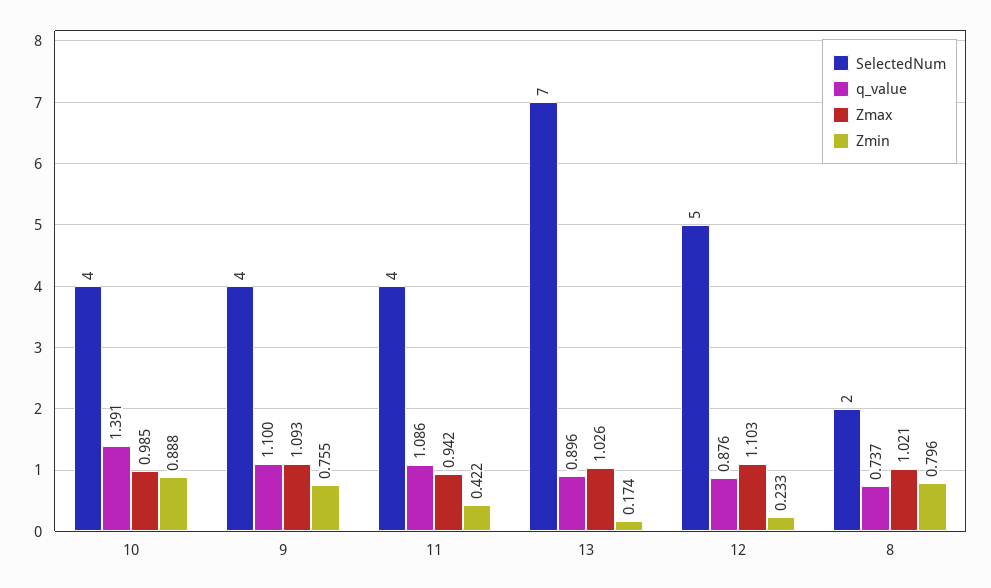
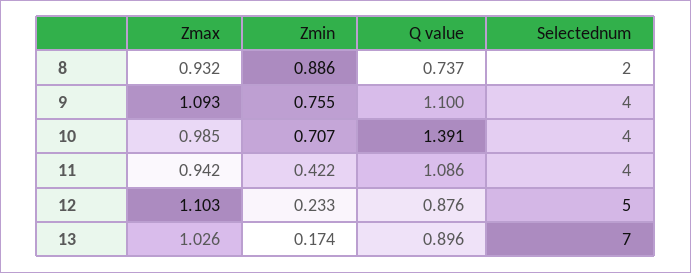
  {
    "SelectedNum": {
      "10": 4,
      "9": 4,
      "11": 4,
      "13": 7,
      "12": 5,
      "8": 2
    },
    "q_value": {
      "10": 1.391,
      "9": 1.1,
      "11": 1.086,
      "13": 0.896,
      "12": 0.876,
      "8": 0.737
    },
    "Zmax": {
      "10": 0.985,
      "9": 1.093,
      "11": 0.942,
      "13": 1.026,
      "12": 1.103,
-     "8": 1.021
+     "8": 0.932
    },
    "Zmin": {
-     "10": 0.888,
+     "10": 0.707,
      "9": 0.755,
      "11": 0.422,
      "13": 0.174,
      "12": 0.233,
-     "8": 0.796
+     "8": 0.886
    }
  }

